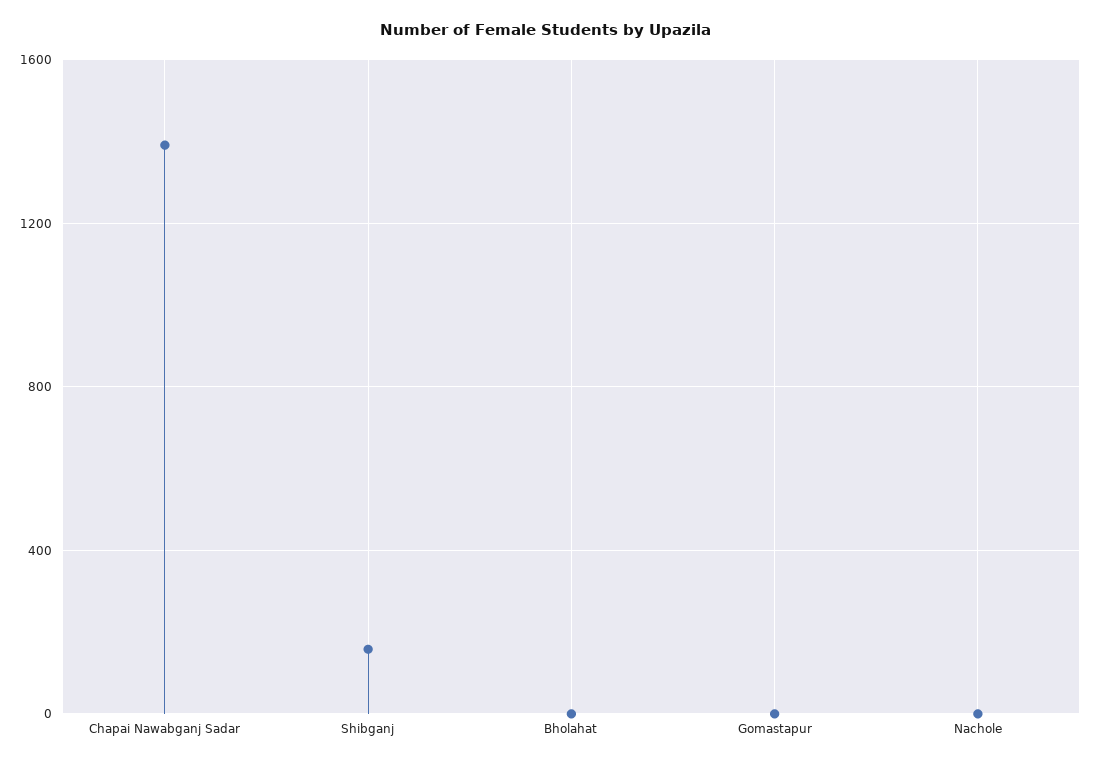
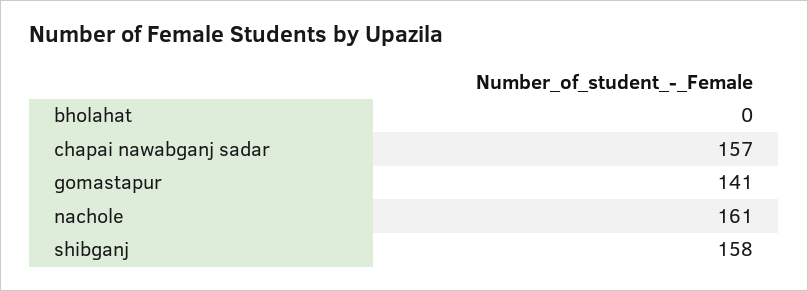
  {
-   "Chapai Nawabganj Sadar": 1400,
+   "Chapai Nawabganj Sadar": 157,
    "Shibganj": 158,
    "Bholahat": 0,
-   "Gomastapur": 0,
+   "Gomastapur": 141,
-   "Nachole": 0
+   "Nachole": 161
  }

